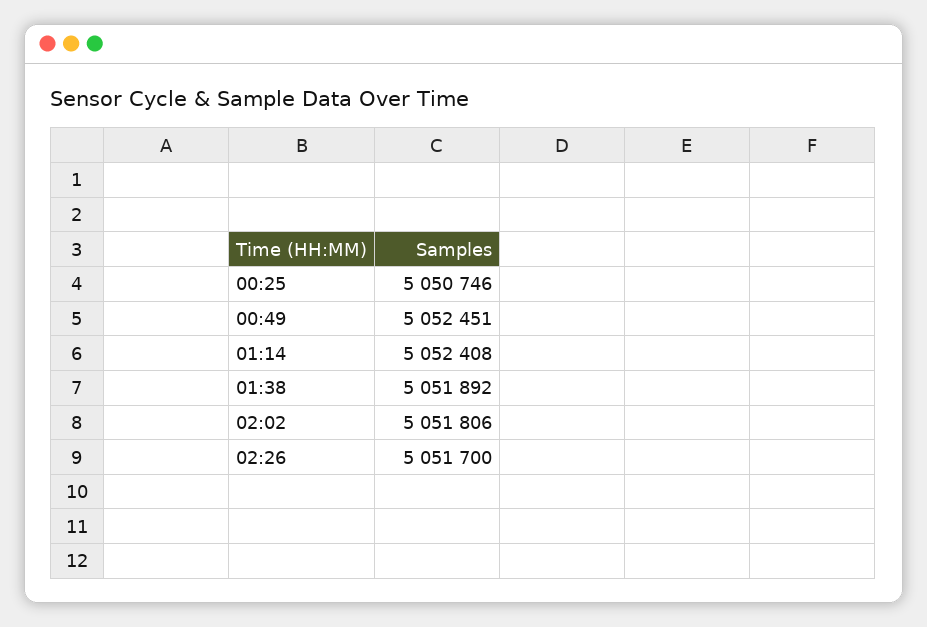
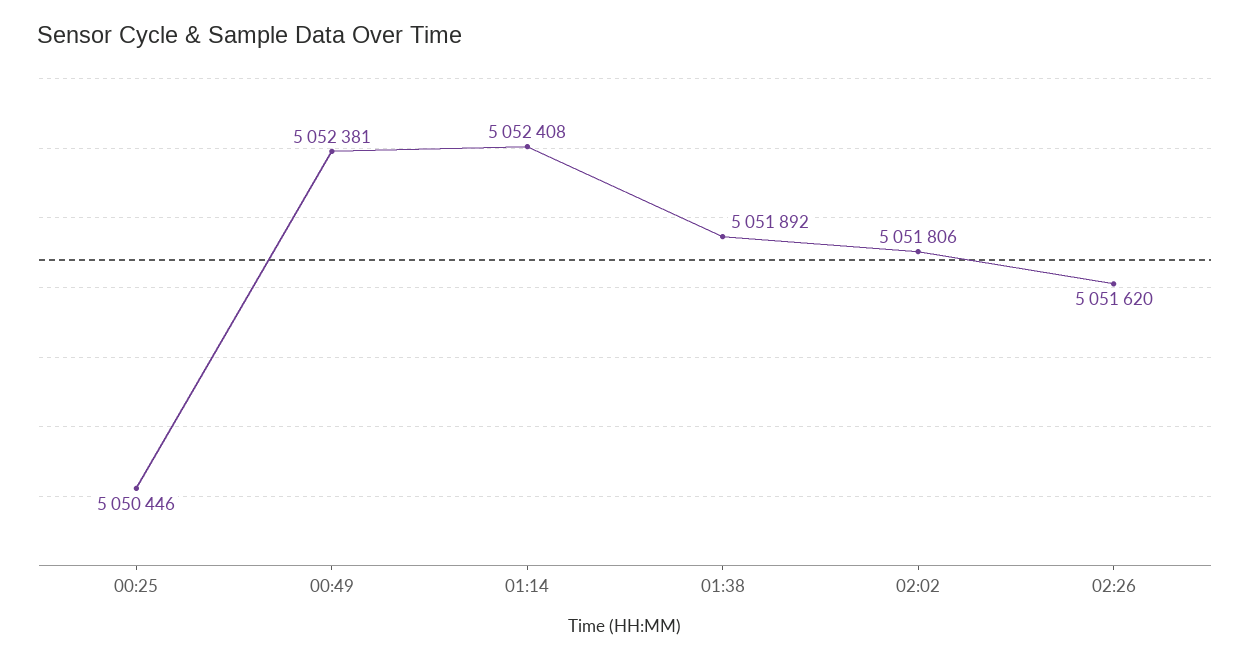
  {
-   "00:25": 5050746,
+   "00:25": 5050446,
-   "00:49": 5052451,
+   "00:49": 5052381,
    "01:14": 5052408,
    "01:38": 5051892,
    "02:02": 5051806,
-   "02:26": 5051700
+   "02:26": 5051620
  }

